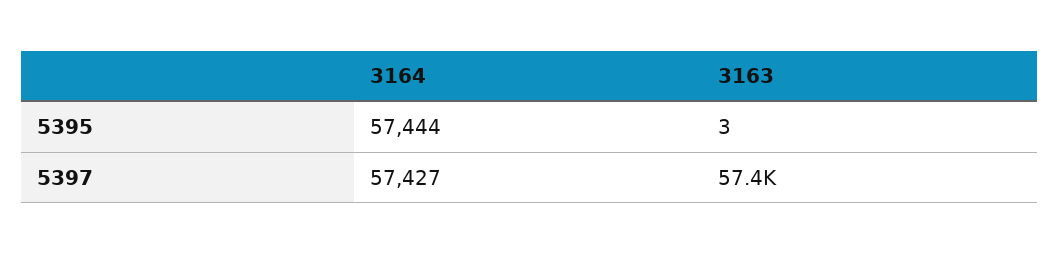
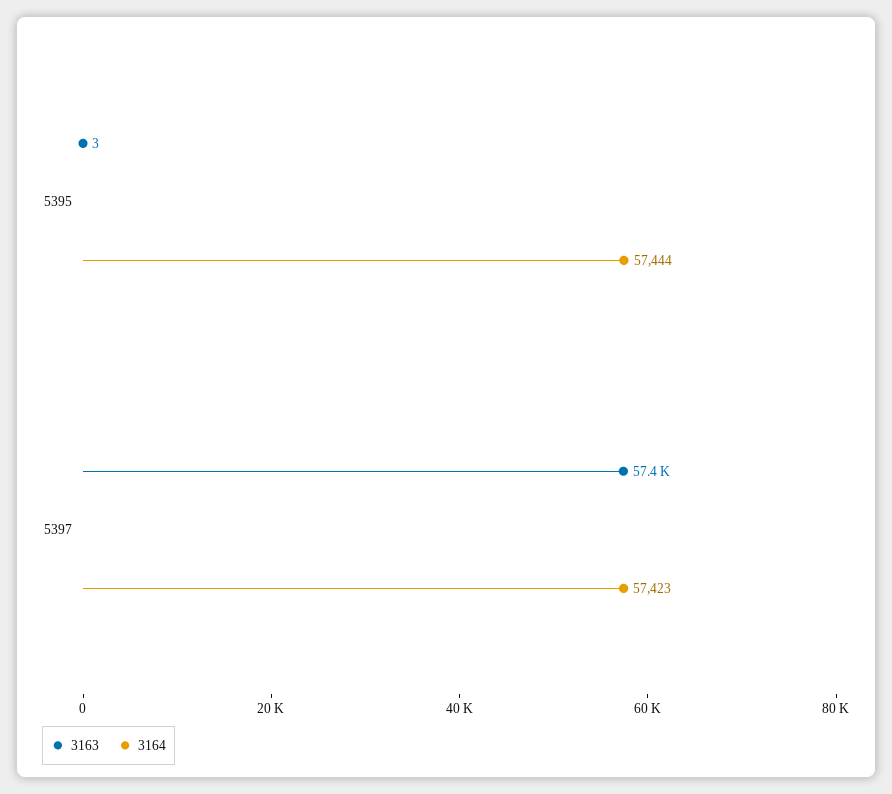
  {
    "3164": {
      "5395": 57444,
-     "5397": 57427
+     "5397": 57423
    },
    "3163": {
      "5395": 3,
      "5397": 57400
    }
  }

